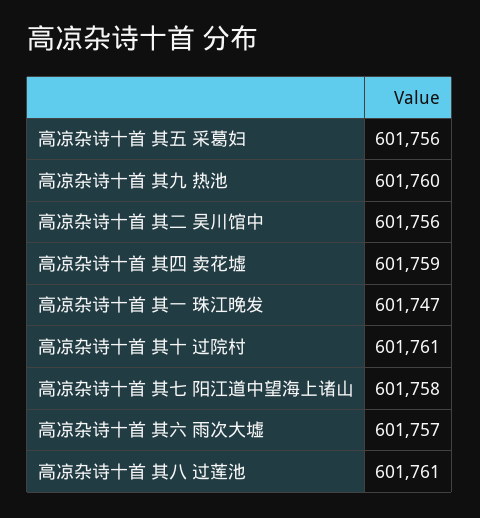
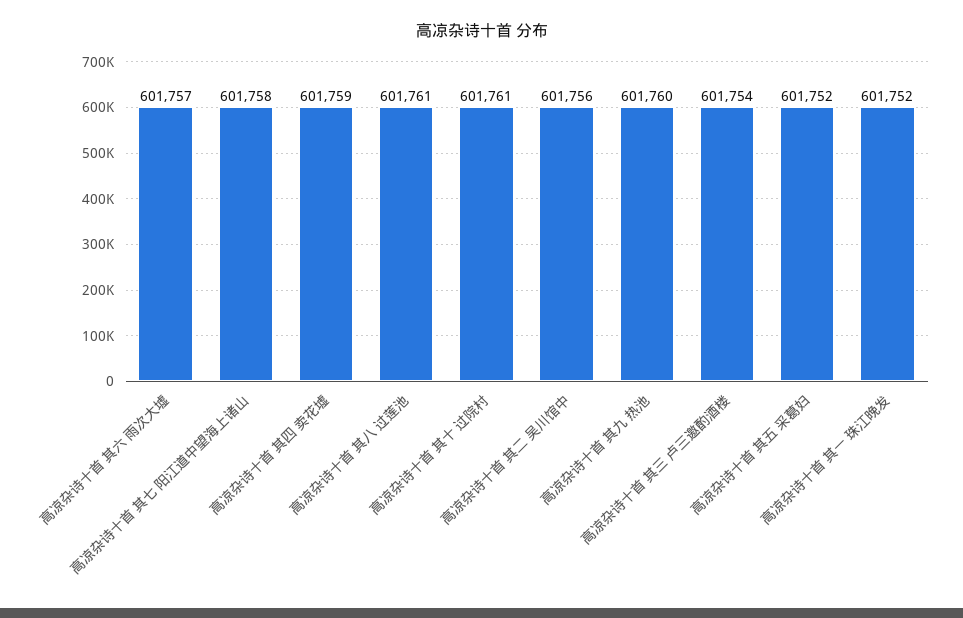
  {
-   "高凉杂诗十首 其五 采葛妇": 601756,
+   "高凉杂诗十首 其五 采葛妇": 601752,
    "高凉杂诗十首 其九 热池": 601760,
    "高凉杂诗十首 其二 吴川馆中": 601756,
    "高凉杂诗十首 其四 卖花墟": 601759,
-   "高凉杂诗十首 其一 珠江晚发": 601747,
+   "高凉杂诗十首 其一 珠江晚发": 601752,
    "高凉杂诗十首 其十 过院村": 601761,
    "高凉杂诗十首 其七 阳江道中望海上诸山": 601758,
    "高凉杂诗十首 其六 雨次大墟": 601757,
-   "高凉杂诗十首 其八 过莲池": 601761
+   "高凉杂诗十首 其八 过莲池": 601761,
+   "高凉杂诗十首 其三 卢三邀酌酒楼": 601754
  }

